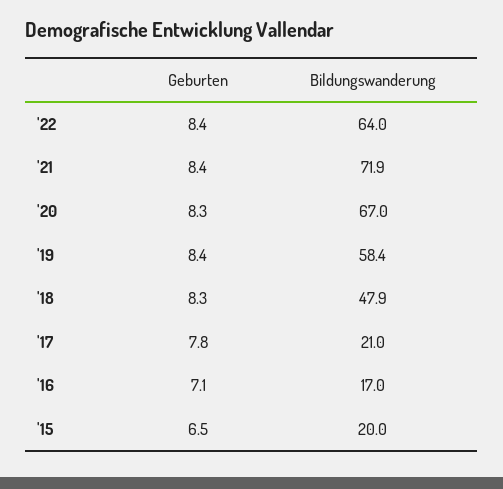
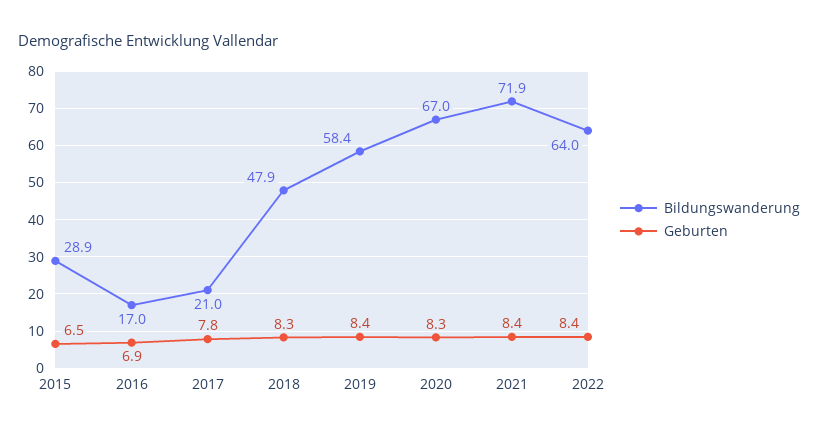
  {
    "Geburten": {
      "'22": 8.4,
      "'21": 8.4,
      "'20": 8.3,
      "'19": 8.4,
      "'18": 8.3,
      "'17": 7.8,
-     "'16": 7.1,
+     "'16": 6.9,
      "'15": 6.5
    },
    "Bildungswanderung": {
      "'22": 64,
      "'21": 71.9,
      "'20": 67,
      "'19": 58.4,
      "'18": 47.9,
      "'17": 21,
      "'16": 17,
-     "'15": 20
+     "'15": 28.9
    }
  }

